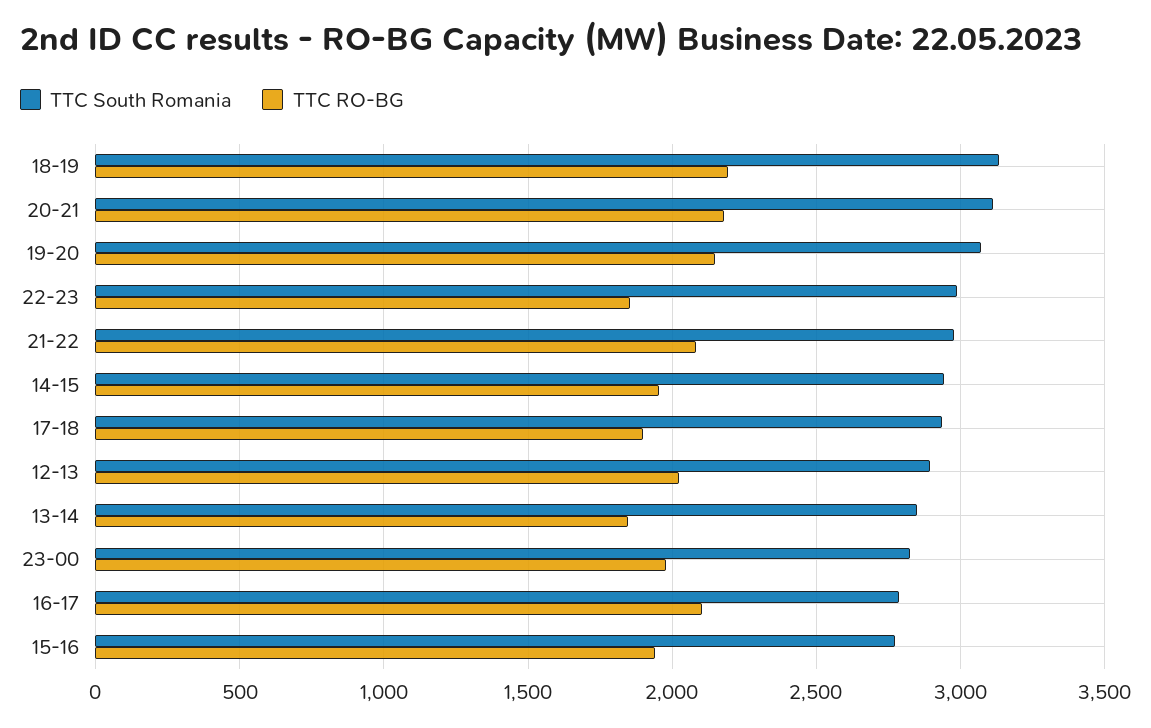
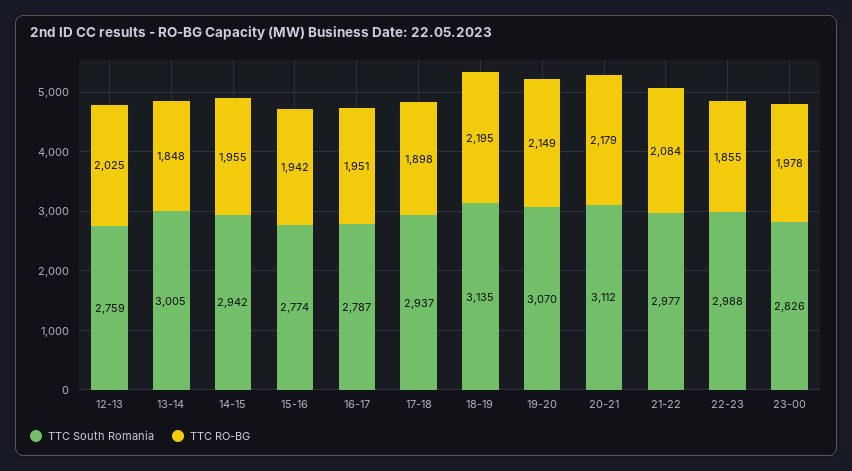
  {
    "TTC South Romania": {
      "18-19": 3135,
      "20-21": 3112,
      "19-20": 3070,
      "22-23": 2988,
      "21-22": 2977,
      "14-15": 2942,
      "17-18": 2937,
-     "12-13": 2900,
+     "12-13": 2759,
-     "13-14": 2850,
+     "13-14": 3005,
      "23-00": 2826,
      "16-17": 2787,
      "15-16": 2774
    },
    "TTC RO-BG": {
      "18-19": 2195,
      "20-21": 2179,
      "19-20": 2149,
      "22-23": 1855,
      "21-22": 2084,
      "14-15": 1955,
      "17-18": 1898,
      "12-13": 2025,
      "13-14": 1848,
      "23-00": 1978,
-     "16-17": 2100,
+     "16-17": 1951,
      "15-16": 1942
    }
  }

